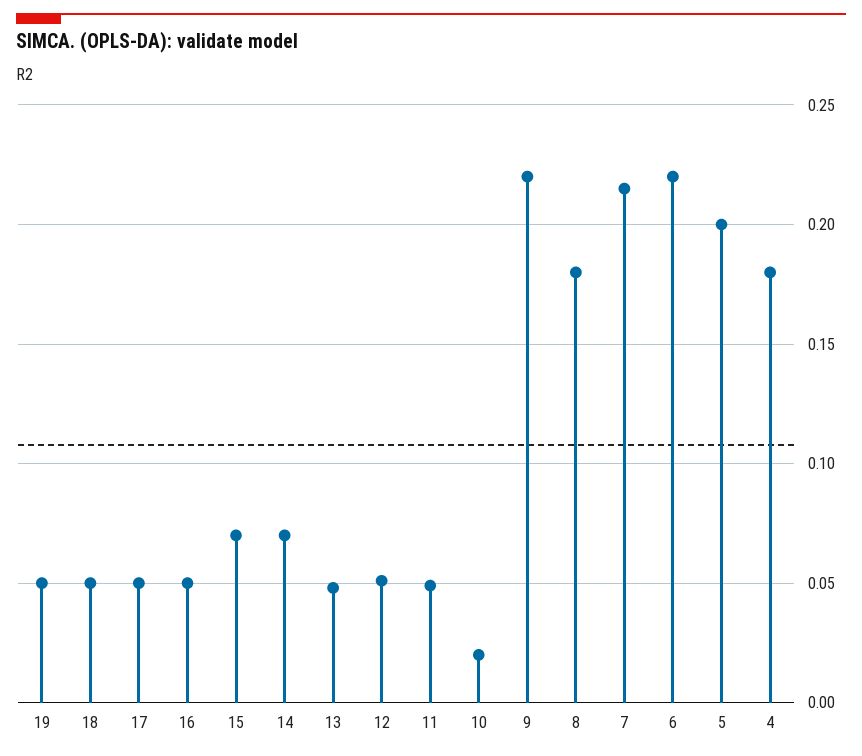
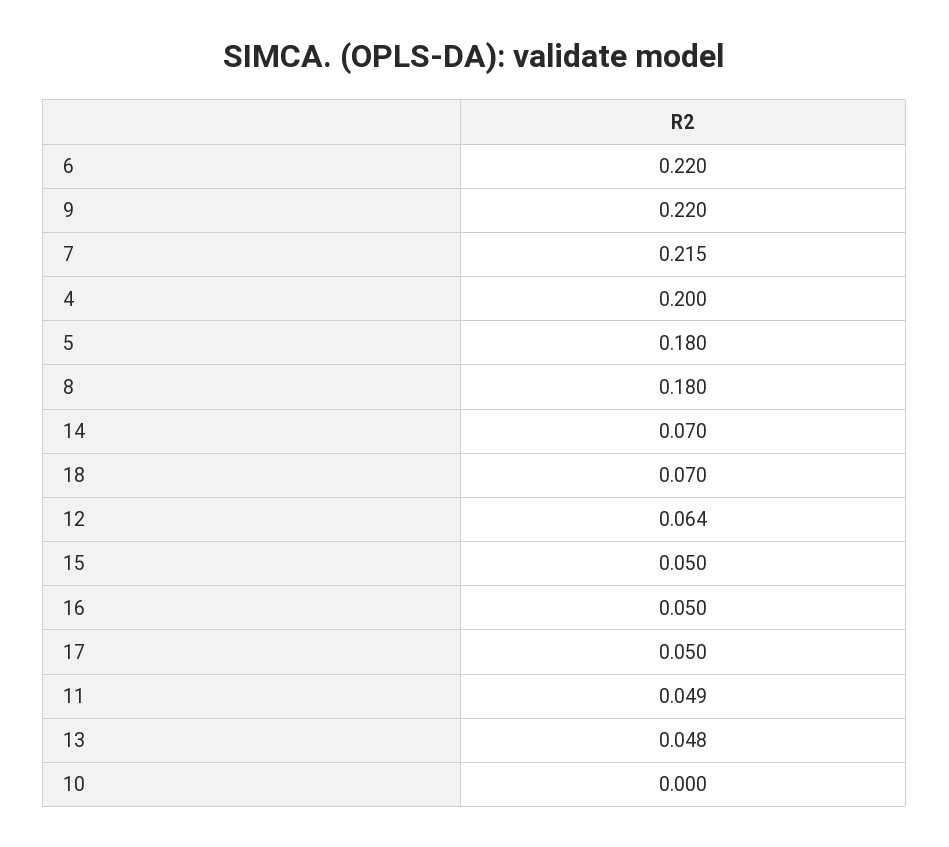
  {
-   "19": 0.05,
-   "18": 0.05,
+   "18": 0.07,
    "17": 0.05,
    "16": 0.05,
-   "15": 0.07,
+   "15": 0.05,
    "14": 0.07,
    "13": 0.048,
-   "12": 0.05,
+   "12": 0.064,
    "11": 0.049,
-   "10": 0.02,
+   "10": 0,
    "9": 0.22,
    "8": 0.18,
    "7": 0.215,
    "6": 0.22,
-   "5": 0.2,
+   "5": 0.18,
-   "4": 0.18
+   "4": 0.2
  }

